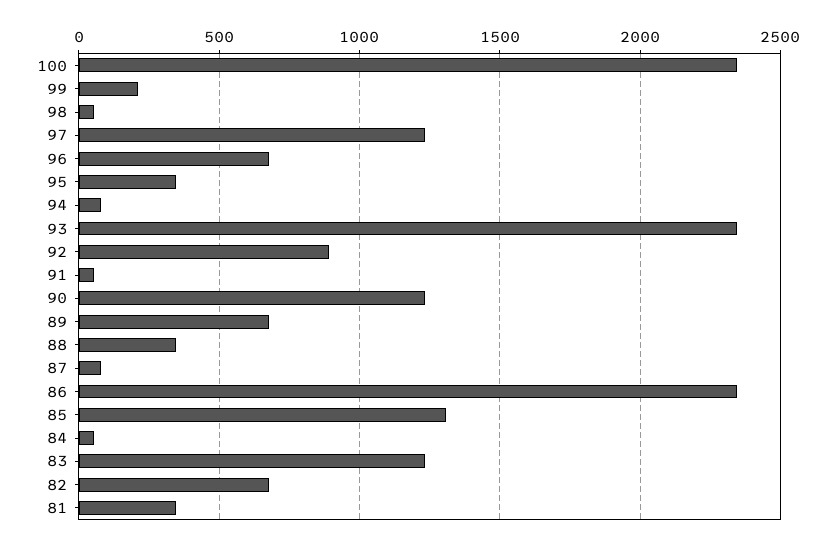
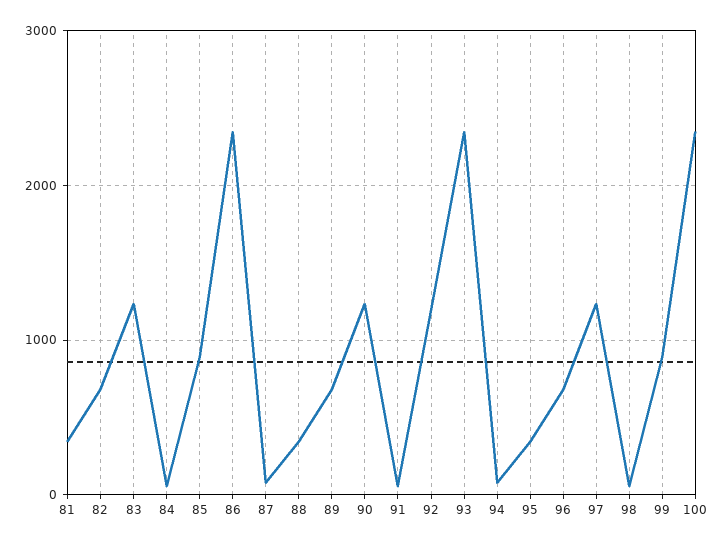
  {
    "100": 2350,
-   "99": 200,
+   "99": 900,
    "98": 50,
    "97": 1250,
    "96": 700,
    "95": 350,
    "94": 100,
    "93": 2350,
-   "92": 900,
+   "92": 1200,
    "91": 50,
    "90": 1250,
    "89": 700,
    "88": 350,
    "87": 100,
    "86": 2350,
-   "85": 1300,
+   "85": 900,
    "84": 50,
    "83": 1250,
    "82": 700,
    "81": 350
  }

